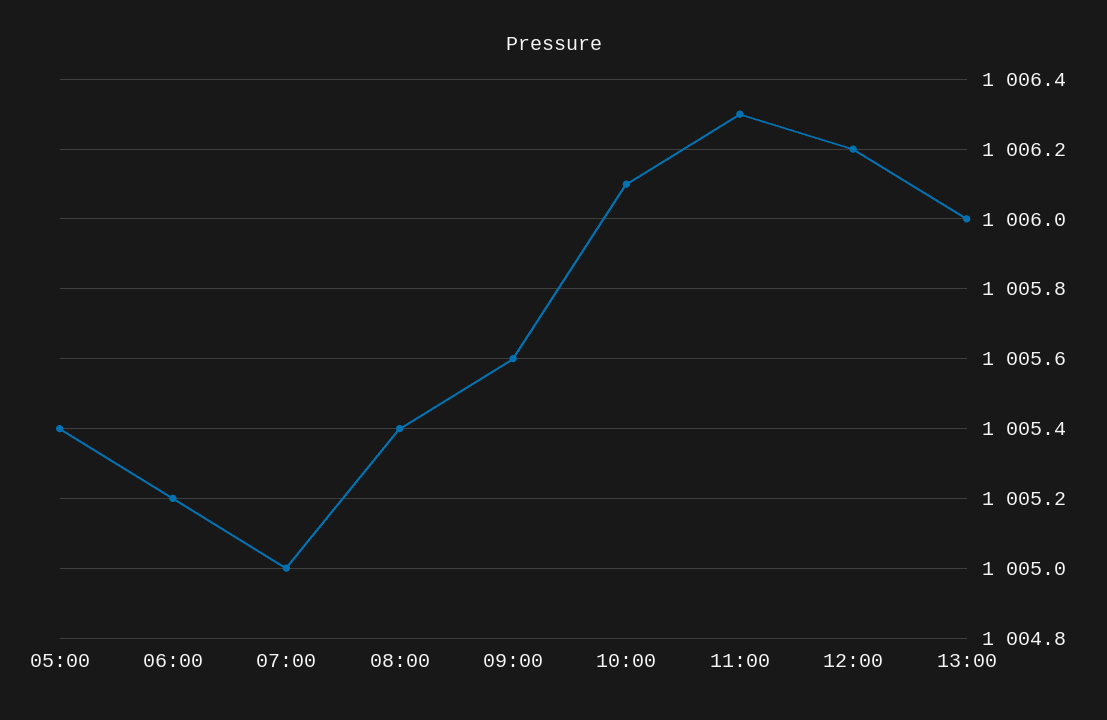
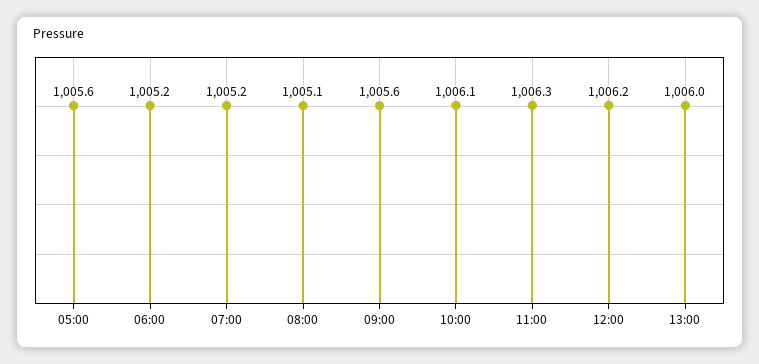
  {
-   "05:00": 1005.4,
+   "05:00": 1005.6,
    "06:00": 1005.2,
-   "07:00": 1005,
+   "07:00": 1005.2,
-   "08:00": 1005.4,
+   "08:00": 1005.1,
    "09:00": 1005.6,
    "10:00": 1006.1,
    "11:00": 1006.3,
    "12:00": 1006.2,
    "13:00": 1006
  }

